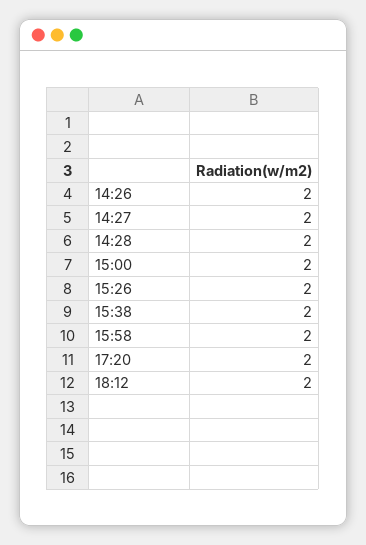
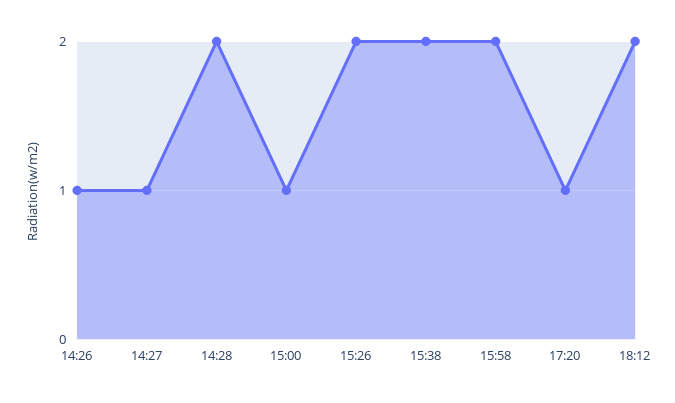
  {
-   "14:26": 2,
+   "14:26": 1,
-   "14:27": 2,
+   "14:27": 1,
    "14:28": 2,
-   "15:00": 2,
+   "15:00": 1,
    "15:26": 2,
    "15:38": 2,
    "15:58": 2,
-   "17:20": 2,
+   "17:20": 1,
    "18:12": 2
  }

